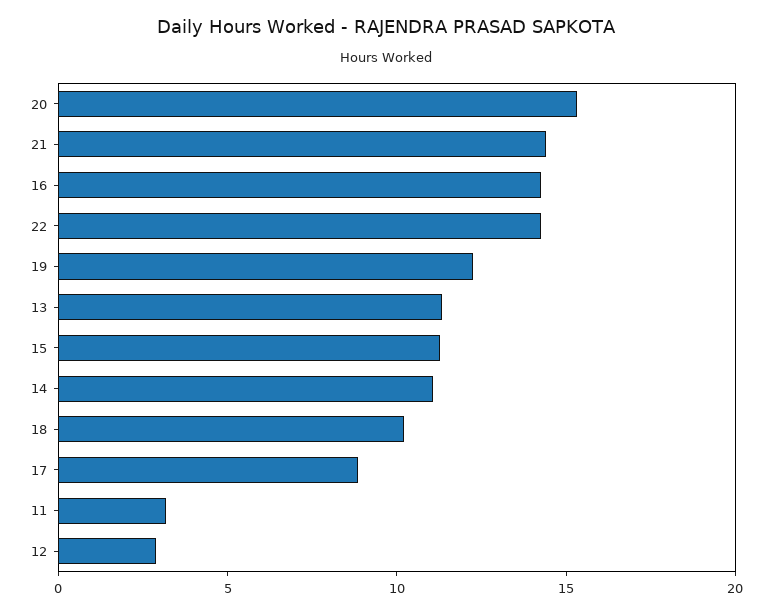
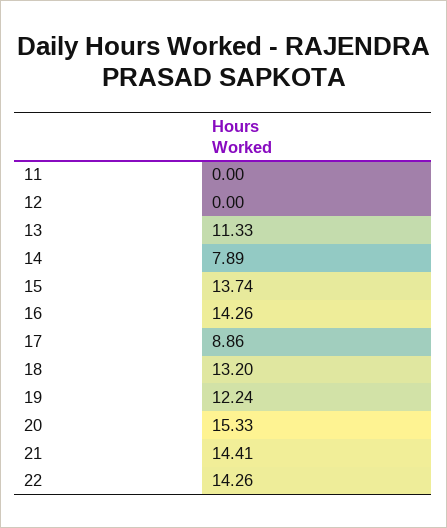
  {
    "20": 15.33,
    "21": 14.41,
    "16": 14.26,
    "22": 14.26,
    "19": 12.24,
    "13": 11.33,
-   "15": 11,
+   "15": 13.74,
-   "14": 11,
+   "14": 7.89,
-   "18": 10,
+   "18": 13.2,
    "17": 8.86,
-   "11": 3,
+   "11": 0,
-   "12": 3
+   "12": 0
  }

